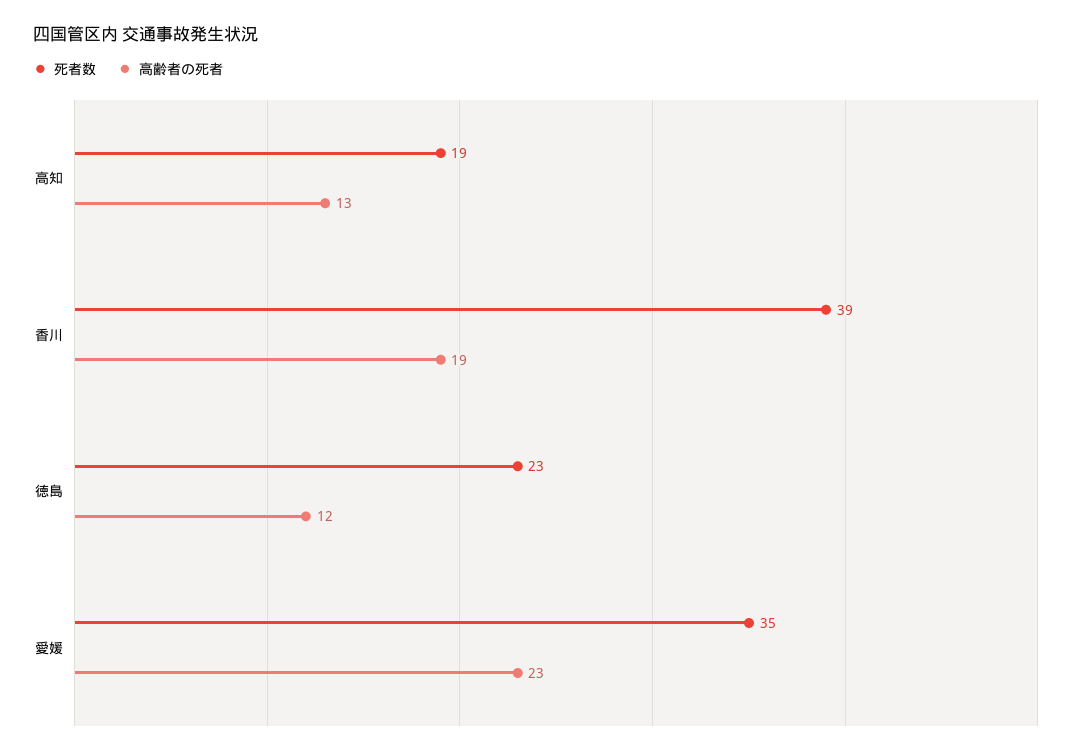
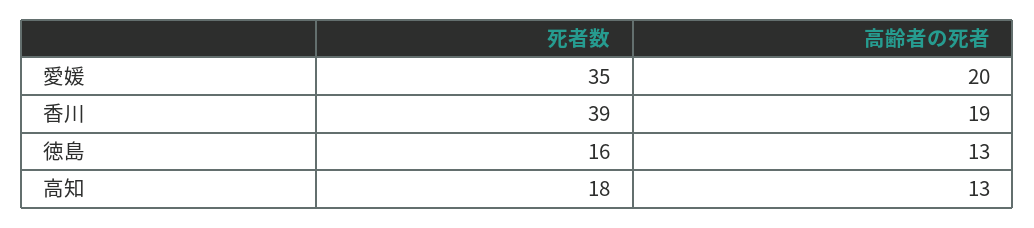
  {
    "死者数": {
-     "高知": 19,
+     "高知": 18,
      "香川": 39,
-     "徳島": 23,
+     "徳島": 16,
      "愛媛": 35
    },
    "高齢者の死者": {
      "高知": 13,
      "香川": 19,
-     "徳島": 12,
+     "徳島": 13,
-     "愛媛": 23
+     "愛媛": 20
    }
  }

